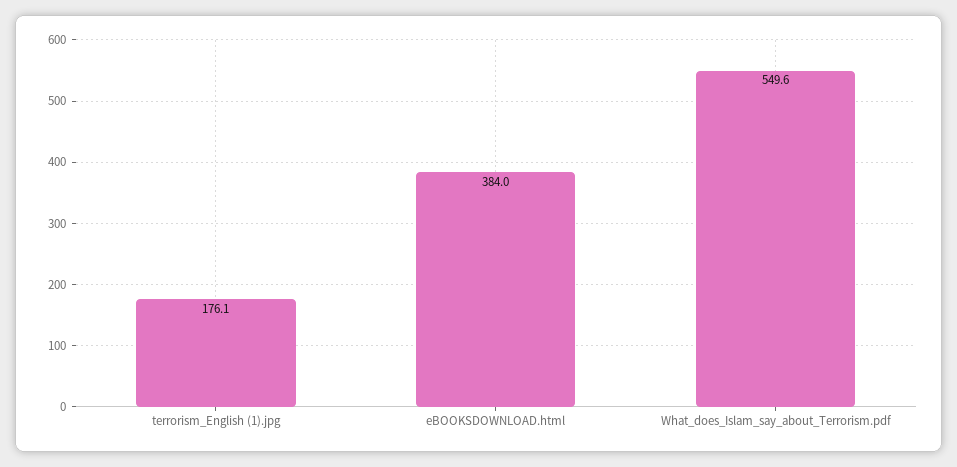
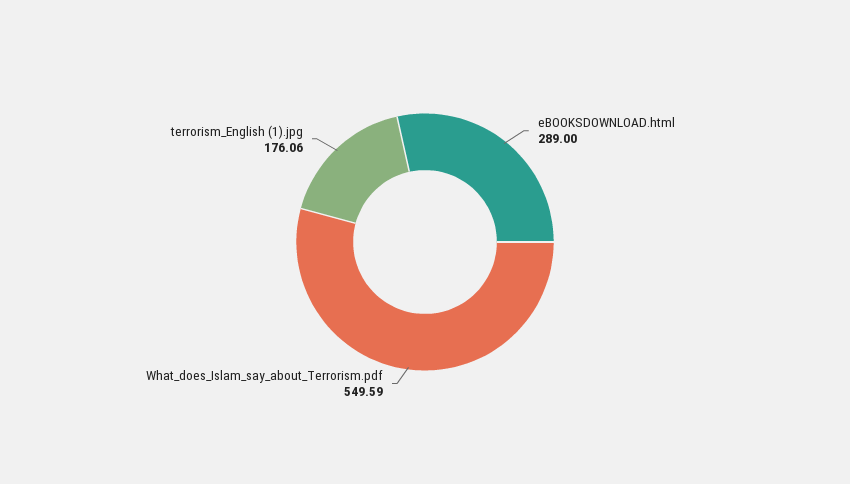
  {
    "terrorism_English (1).jpg": 176.06,
-   "eBOOKSDOWNLOAD.html": 384,
+   "eBOOKSDOWNLOAD.html": 289,
    "What_does_Islam_say_about_Terrorism.pdf": 549.59
  }

